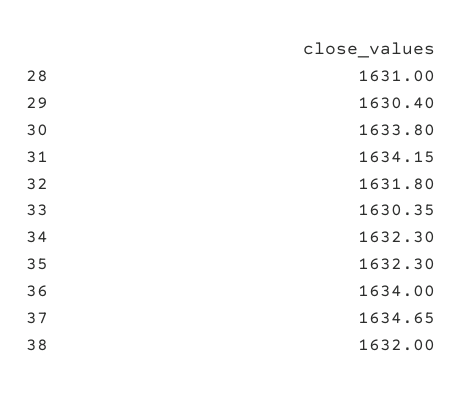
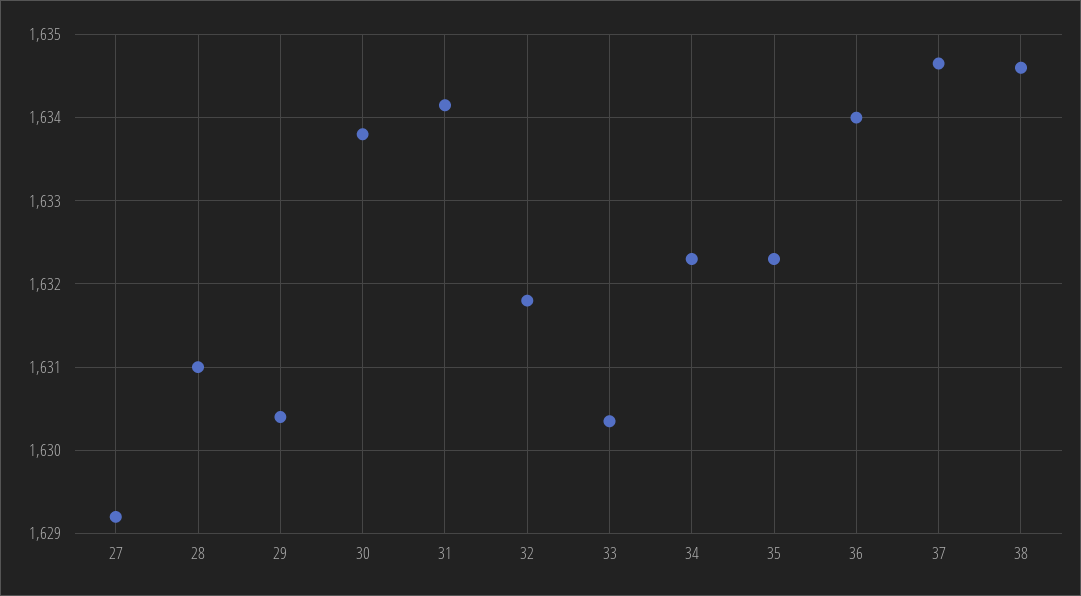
  {
    "28": 1631,
    "29": 1630.4,
    "30": 1633.8,
    "31": 1634.15,
    "32": 1631.8,
    "33": 1630.35,
    "34": 1632.3,
    "35": 1632.3,
    "36": 1634,
    "37": 1634.65,
-   "38": 1632
+   "38": 1634.6,
+   "27": 1629.2
  }

